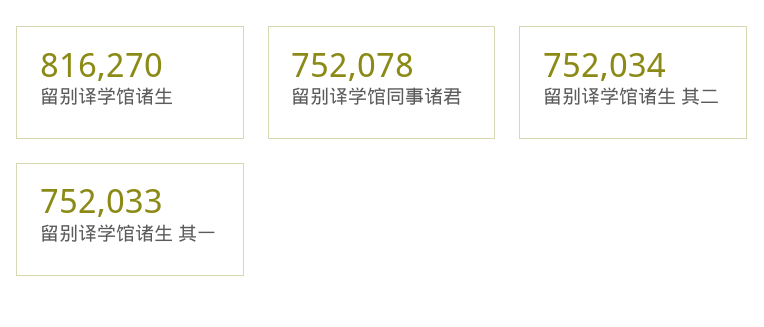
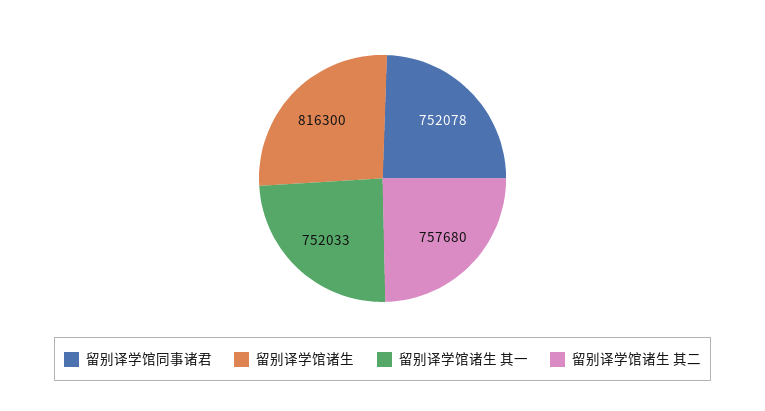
  {
-   "留别译学馆诸生": 816270,
+   "留别译学馆诸生": 816300,
    "留别译学馆同事诸君": 752078,
-   "留别译学馆诸生 其二": 752034,
+   "留别译学馆诸生 其二": 757680,
    "留别译学馆诸生 其一": 752033
  }

